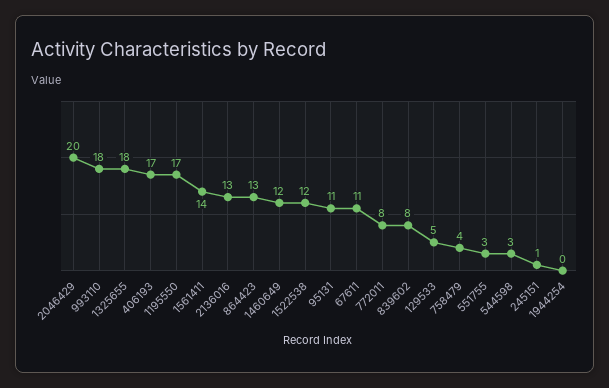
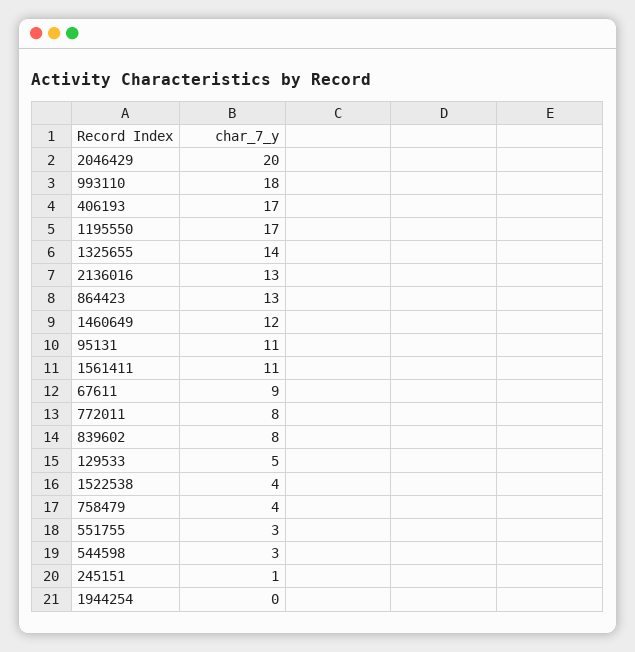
  {
    "2046429": 20,
    "993110": 18,
-   "1325655": 18,
+   "1325655": 14,
    "406193": 17,
    "1195550": 17,
-   "1561411": 14,
+   "1561411": 11,
    "2136016": 13,
    "864423": 13,
    "1460649": 12,
-   "1522538": 12,
+   "1522538": 4,
    "95131": 11,
-   "67611": 11,
+   "67611": 9,
    "772011": 8,
    "839602": 8,
    "129533": 5,
    "758479": 4,
    "551755": 3,
    "544598": 3,
    "245151": 1,
    "1944254": 0
  }

